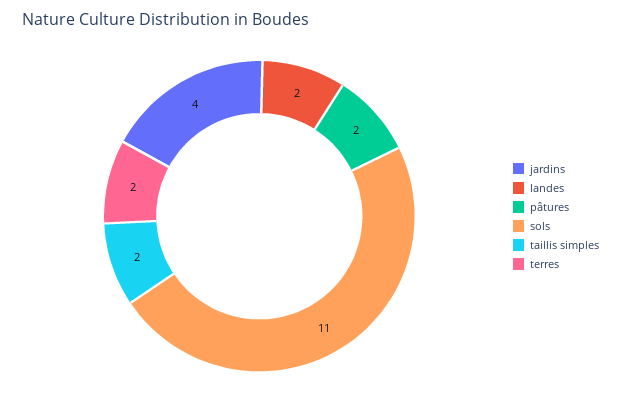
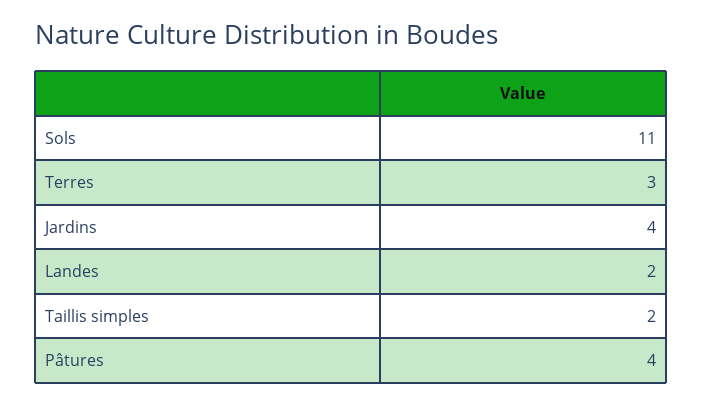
  {
    "jardins": 4,
    "landes": 2,
-   "pâtures": 2,
+   "pâtures": 4,
    "sols": 11,
    "taillis simples": 2,
-   "terres": 2
+   "terres": 3
  }

